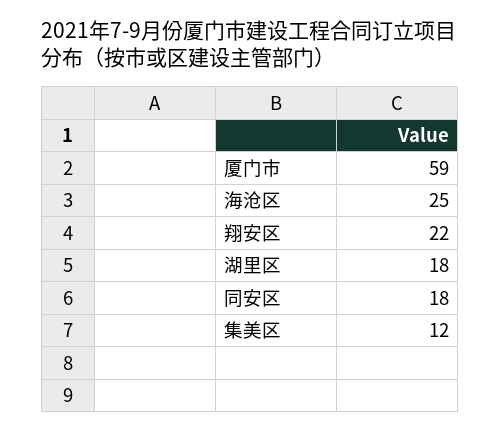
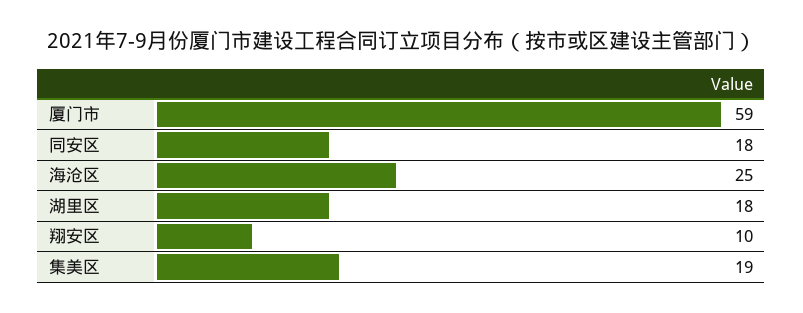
  {
    "厦门市": 59,
    "海沧区": 25,
-   "翔安区": 22,
+   "翔安区": 10,
    "湖里区": 18,
    "同安区": 18,
-   "集美区": 12
+   "集美区": 19
  }

